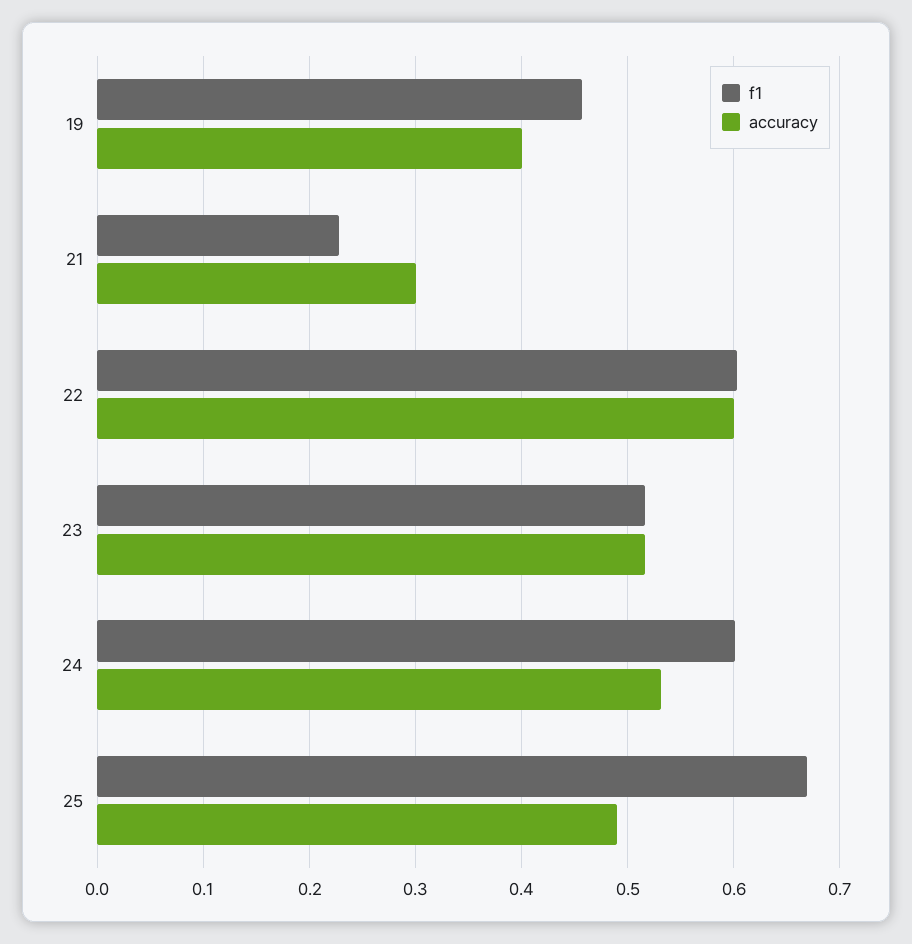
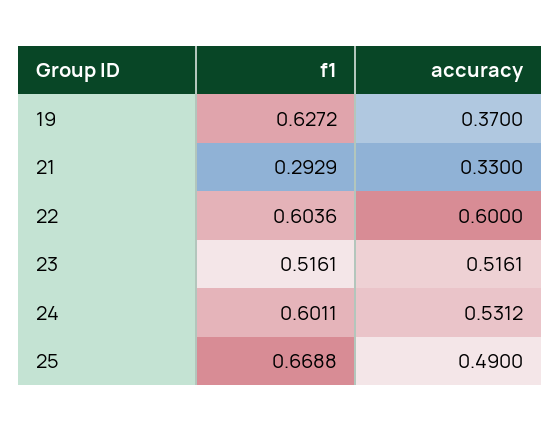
  {
    "f1": {
-     "19": 0.46,
+     "19": 0.6272,
-     "21": 0.23,
+     "21": 0.2929,
      "22": 0.6036,
      "23": 0.5161,
      "24": 0.6011,
      "25": 0.6688
    },
    "accuracy": {
-     "19": 0.4,
+     "19": 0.37,
-     "21": 0.3,
+     "21": 0.33,
      "22": 0.6,
      "23": 0.5161,
      "24": 0.5312,
      "25": 0.49
    }
  }

